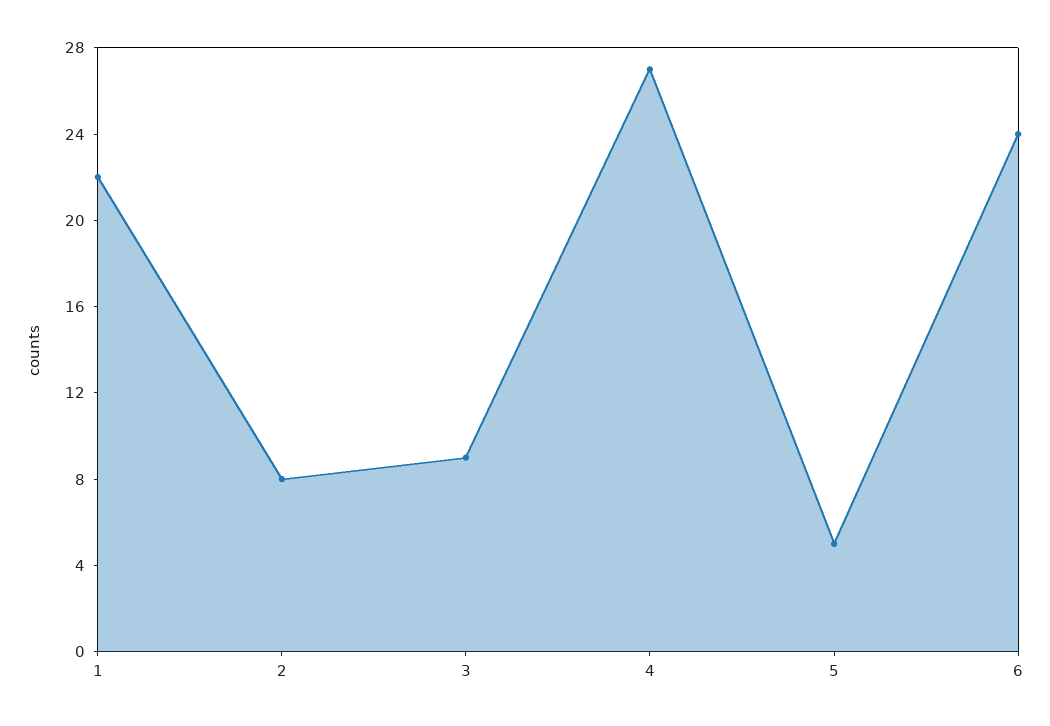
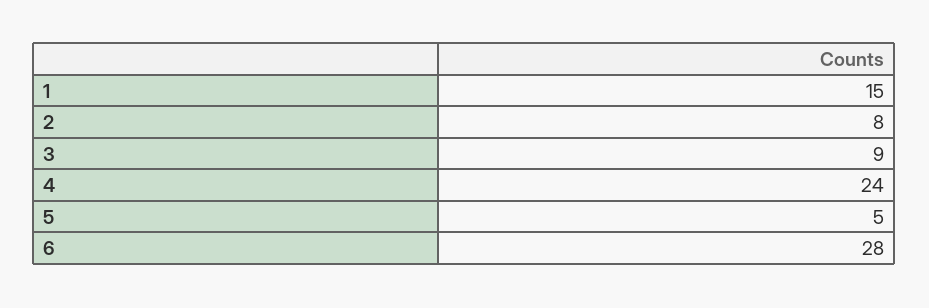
  {
-   "1": 22,
+   "1": 15,
    "2": 8,
    "3": 9,
-   "4": 27,
+   "4": 24,
    "5": 5,
-   "6": 24
+   "6": 28
  }

